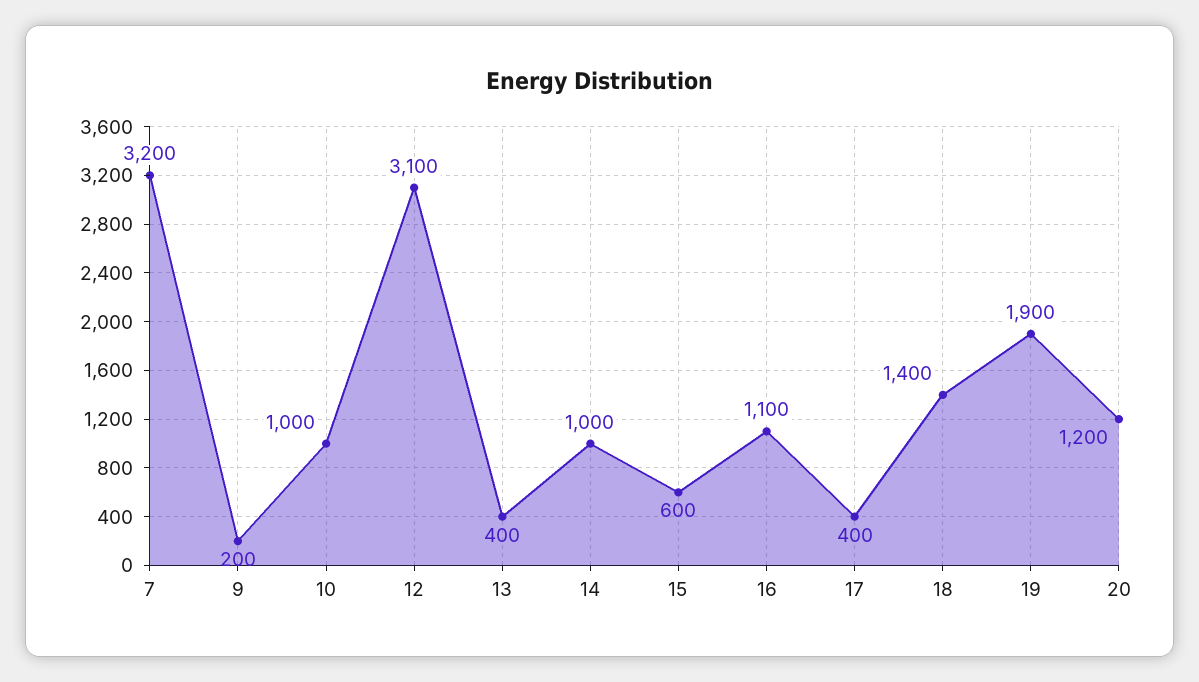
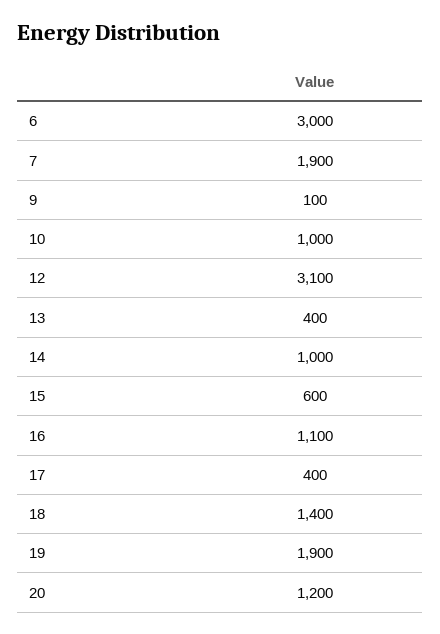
  {
-   "7": 3200,
+   "7": 1900,
-   "9": 200,
+   "9": 100,
    "10": 1000,
    "12": 3100,
    "13": 400,
    "14": 1000,
    "15": 600,
    "16": 1100,
    "17": 400,
    "18": 1400,
    "19": 1900,
-   "20": 1200
+   "20": 1200,
+   "6": 3000
  }

